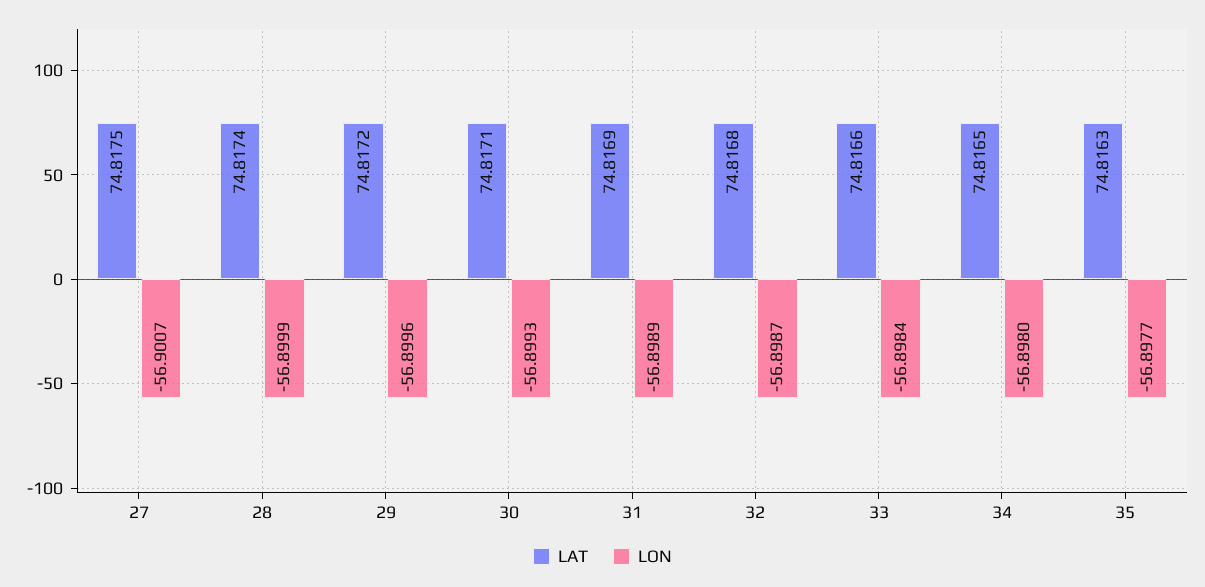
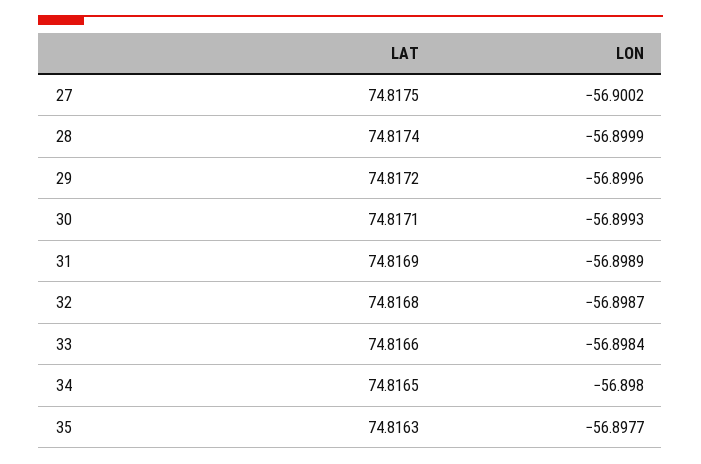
  {
    "LAT": {
      "27": 74.8175,
      "28": 74.8174,
      "29": 74.8172,
      "30": 74.8171,
      "31": 74.8169,
      "32": 74.8168,
      "33": 74.8166,
      "34": 74.8165,
      "35": 74.8163
    },
    "LON": {
-     "27": -56.9007,
+     "27": -56.9002,
      "28": -56.8999,
      "29": -56.8996,
      "30": -56.8993,
      "31": -56.8989,
      "32": -56.8987,
      "33": -56.8984,
      "34": -56.898,
      "35": -56.8977
    }
  }

